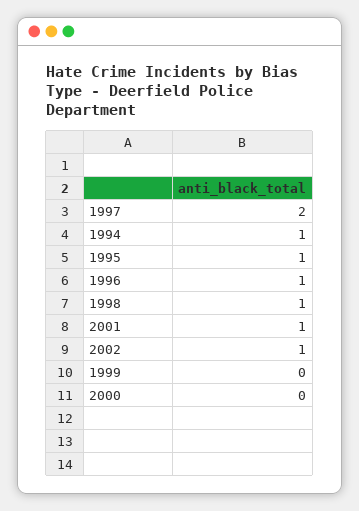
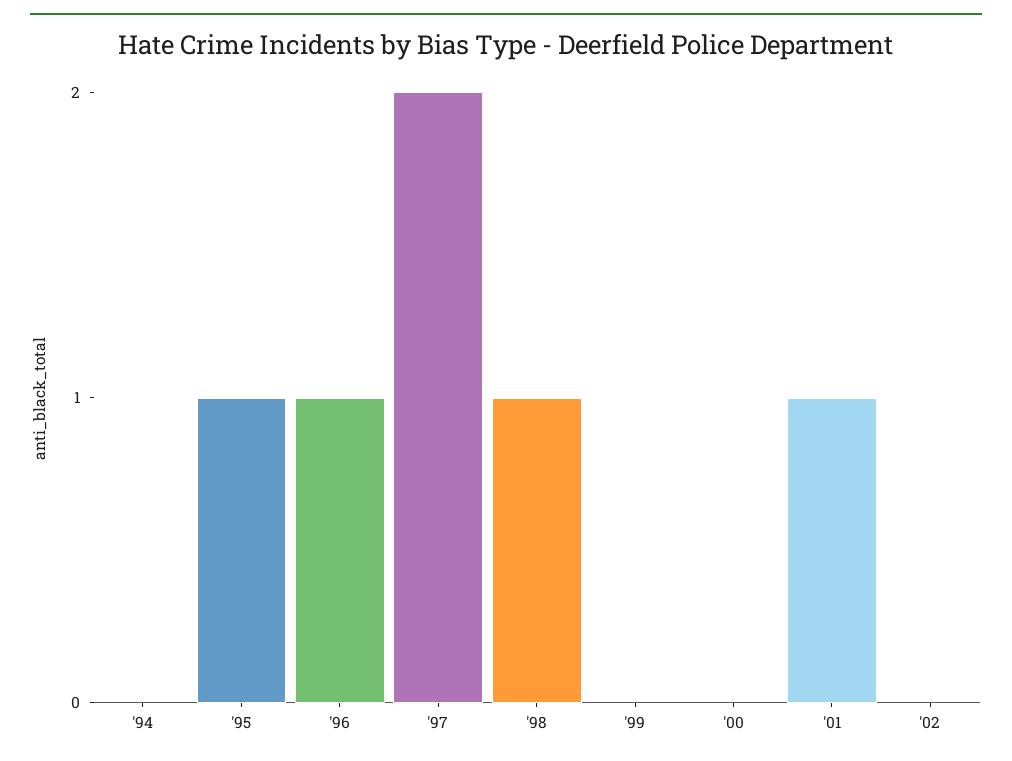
  {
    "1997": 2,
-   "1994": 1,
+   "1994": 0,
    "1995": 1,
    "1996": 1,
    "1998": 1,
    "2001": 1,
-   "2002": 1,
+   "2002": 0,
    "1999": 0,
    "2000": 0
  }

